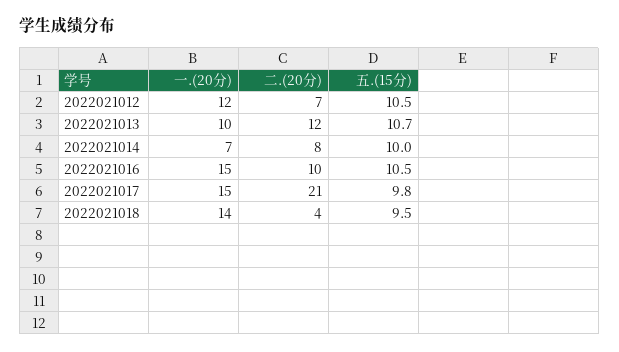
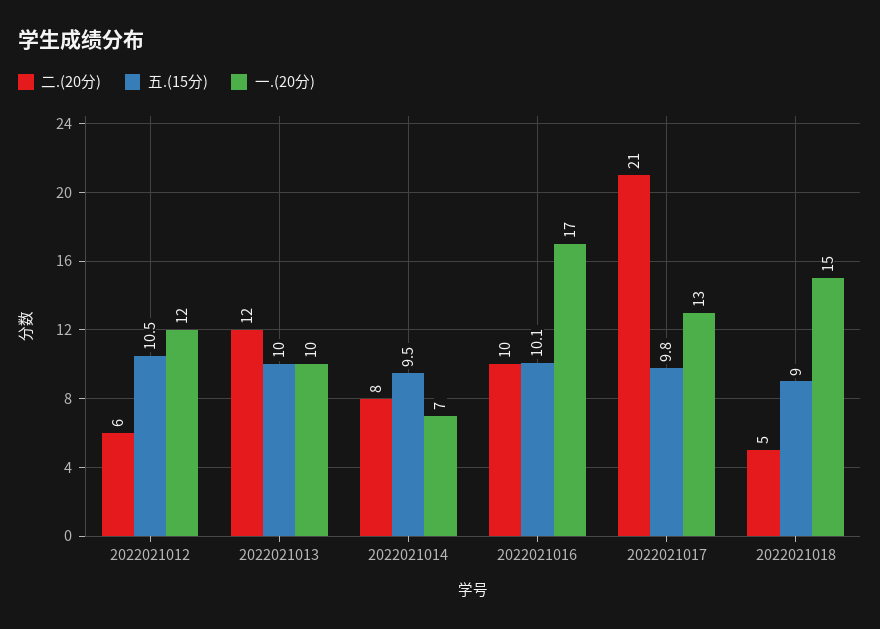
  {
    "一.(20分)": {
      "2022021012": 12,
      "2022021013": 10,
      "2022021014": 7,
-     "2022021016": 15,
+     "2022021016": 17,
-     "2022021017": 15,
+     "2022021017": 13,
-     "2022021018": 14
+     "2022021018": 15
    },
    "二.(20分)": {
-     "2022021012": 7,
+     "2022021012": 6,
      "2022021013": 12,
      "2022021014": 8,
      "2022021016": 10,
      "2022021017": 21,
-     "2022021018": 4
+     "2022021018": 5
    },
    "五.(15分)": {
      "2022021012": 10.5,
-     "2022021013": 10.7,
+     "2022021013": 10,
-     "2022021014": 10,
+     "2022021014": 9.5,
-     "2022021016": 10.5,
+     "2022021016": 10.1,
      "2022021017": 9.8,
-     "2022021018": 9.5
+     "2022021018": 9
    }
  }

